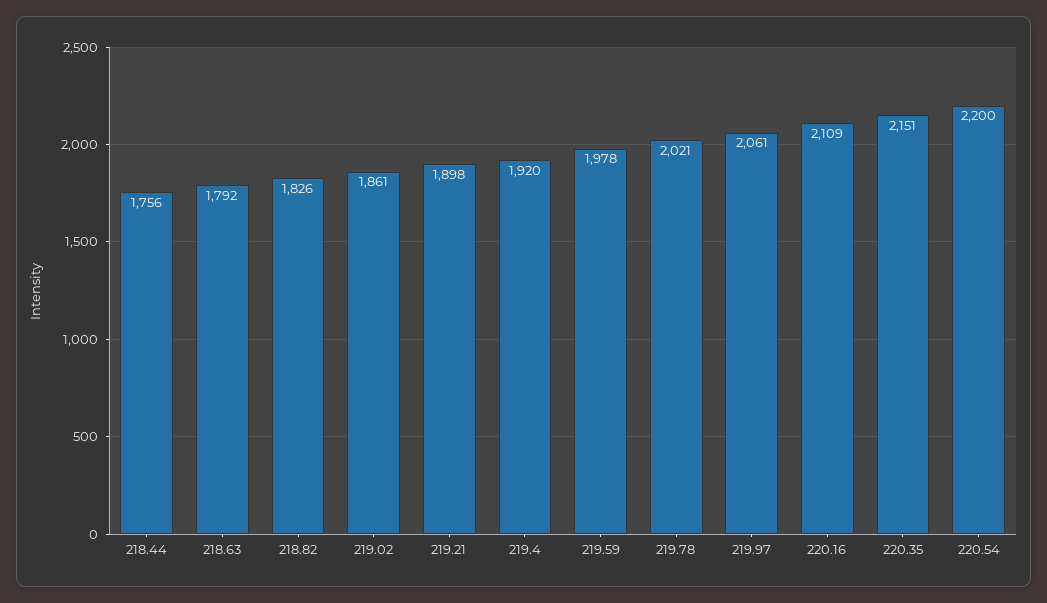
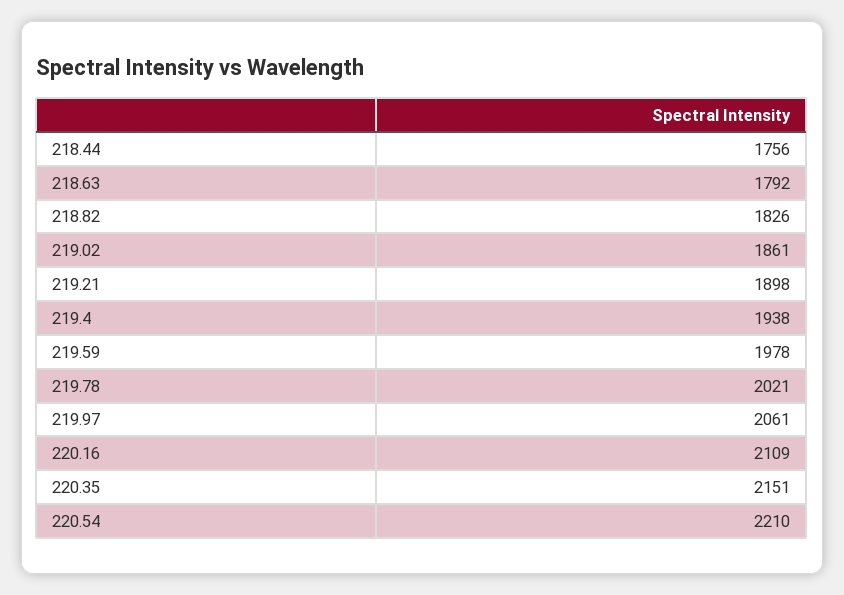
  {
    "218.44": 1756,
    "218.63": 1792,
    "218.82": 1826,
    "219.02": 1861,
    "219.21": 1898,
-   "219.4": 1920,
+   "219.4": 1938,
    "219.59": 1978,
    "219.78": 2021,
    "219.97": 2061,
    "220.16": 2109,
    "220.35": 2151,
-   "220.54": 2200
+   "220.54": 2210
  }

